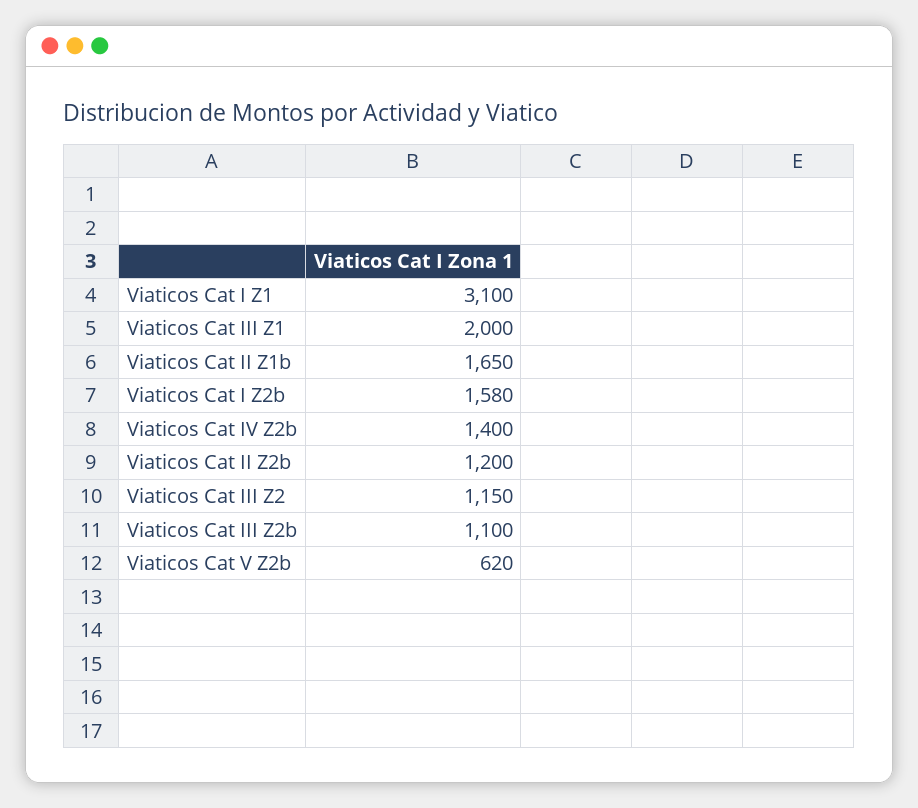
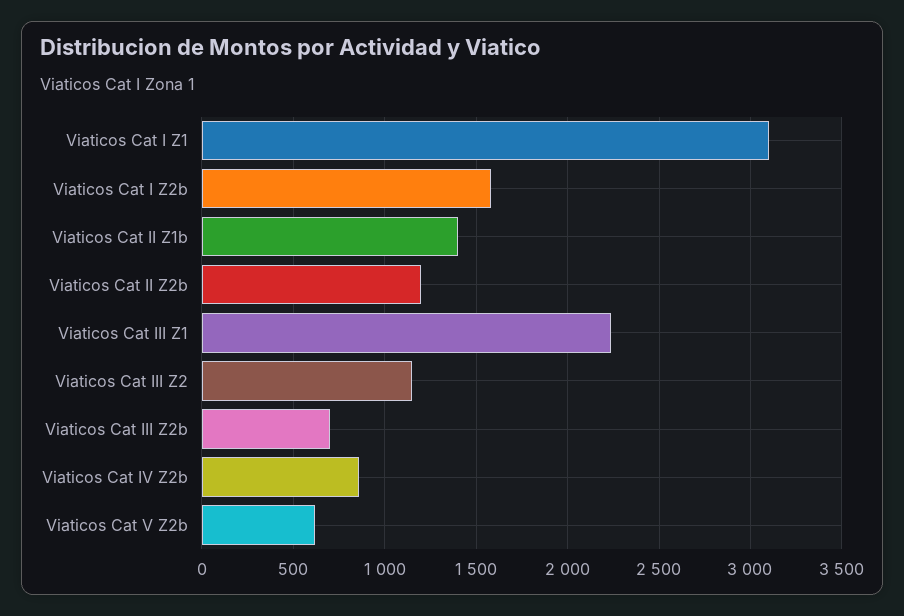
  {
    "Viaticos Cat I Z1": 3100,
-   "Viaticos Cat III Z1": 2000,
+   "Viaticos Cat III Z1": 2250,
-   "Viaticos Cat II Z1b": 1650,
+   "Viaticos Cat II Z1b": 1400,
    "Viaticos Cat I Z2b": 1580,
-   "Viaticos Cat IV Z2b": 1400,
+   "Viaticos Cat IV Z2b": 850,
    "Viaticos Cat II Z2b": 1200,
    "Viaticos Cat III Z2": 1150,
-   "Viaticos Cat III Z2b": 1100,
+   "Viaticos Cat III Z2b": 700,
    "Viaticos Cat V Z2b": 620
  }

